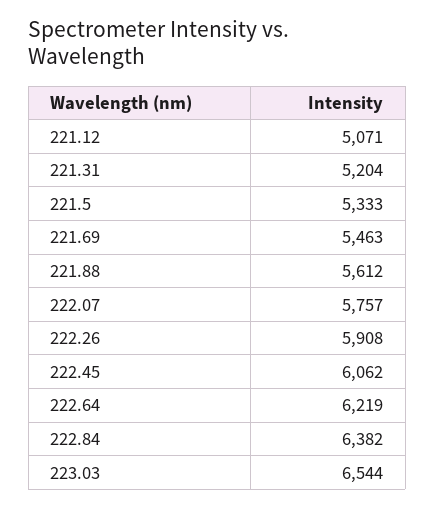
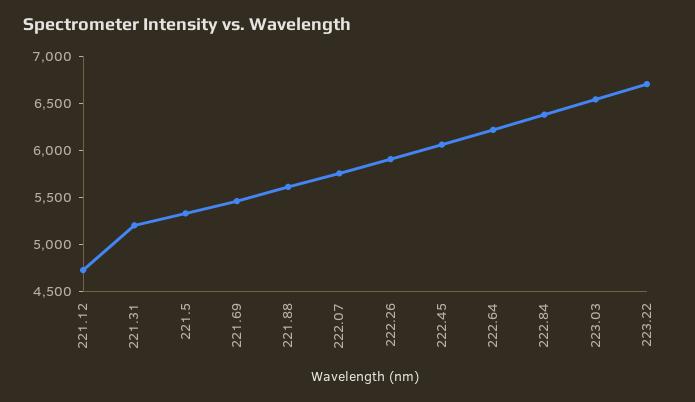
  {
-   "221.12": 5071,
+   "221.12": 4700,
    "221.31": 5204,
    "221.5": 5333,
    "221.69": 5463,
    "221.88": 5612,
    "222.07": 5757,
    "222.26": 5908,
    "222.45": 6062,
    "222.64": 6219,
    "222.84": 6382,
-   "223.03": 6544
+   "223.03": 6544,
+   "223.22": 6700
  }

